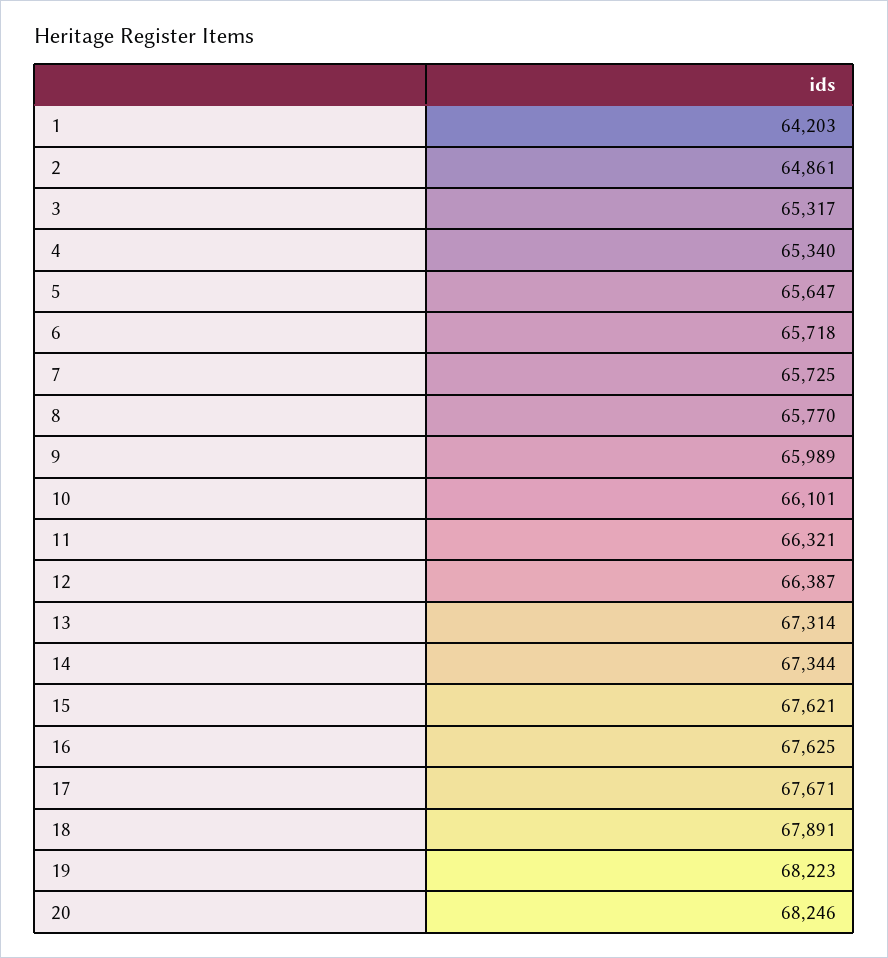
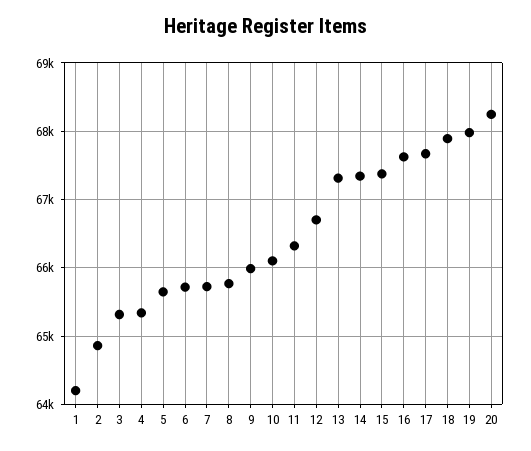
  {
    "1": 64203,
    "2": 64861,
    "3": 65317,
    "4": 65340,
    "5": 65647,
    "6": 65718,
    "7": 65725,
    "8": 65770,
    "9": 65989,
    "10": 66101,
    "11": 66321,
-   "12": 66387,
+   "12": 66700,
    "13": 67314,
    "14": 67344,
-   "15": 67621,
+   "15": 67400,
    "16": 67625,
    "17": 67671,
    "18": 67891,
-   "19": 68223,
+   "19": 68000,
    "20": 68246
  }

